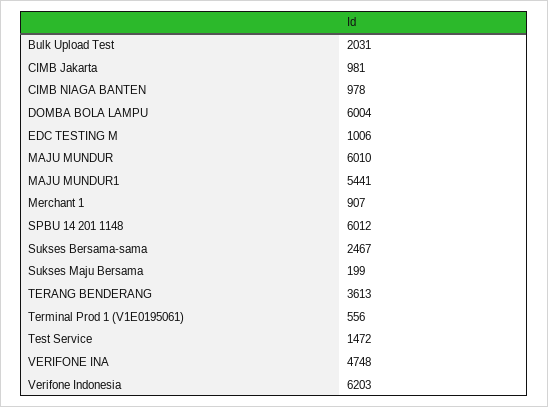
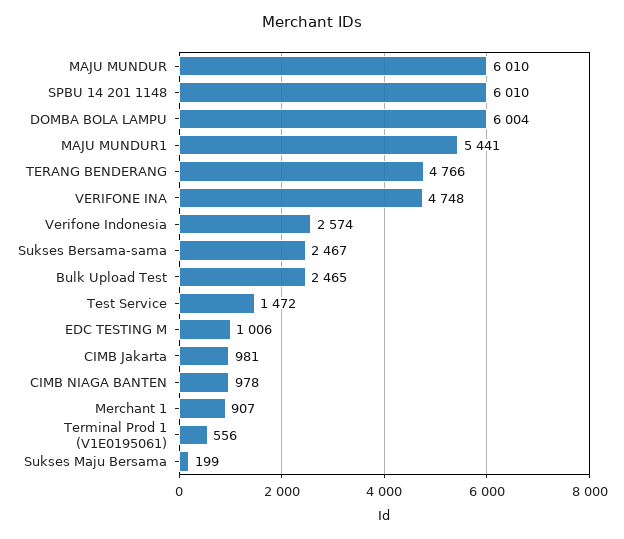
  {
-   "Bulk Upload Test": 2031,
+   "Bulk Upload Test": 2465,
    "CIMB Jakarta": 981,
    "CIMB NIAGA BANTEN": 978,
    "DOMBA BOLA LAMPU": 6004,
    "EDC TESTING M": 1006,
    "MAJU MUNDUR": 6010,
    "MAJU MUNDUR1": 5441,
    "Merchant 1": 907,
-   "SPBU 14 201 1148": 6012,
+   "SPBU 14 201 1148": 6010,
    "Sukses Bersama-sama": 2467,
    "Sukses Maju Bersama": 199,
-   "TERANG BENDERANG": 3613,
+   "TERANG BENDERANG": 4766,
    "Terminal Prod 1 (V1E0195061)": 556,
    "Test Service": 1472,
    "VERIFONE INA": 4748,
-   "Verifone Indonesia": 6203
+   "Verifone Indonesia": 2574
  }

